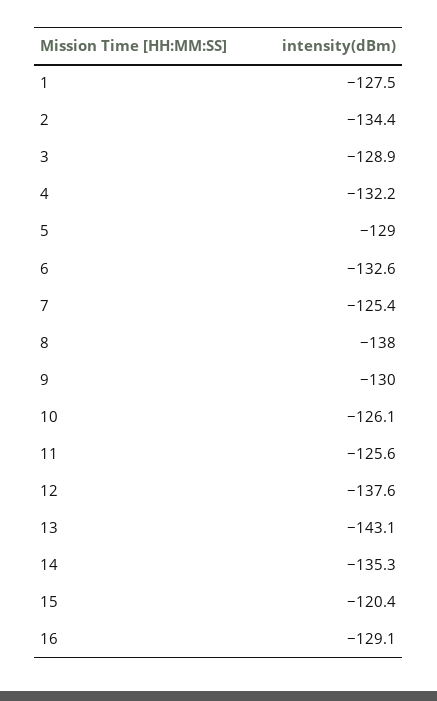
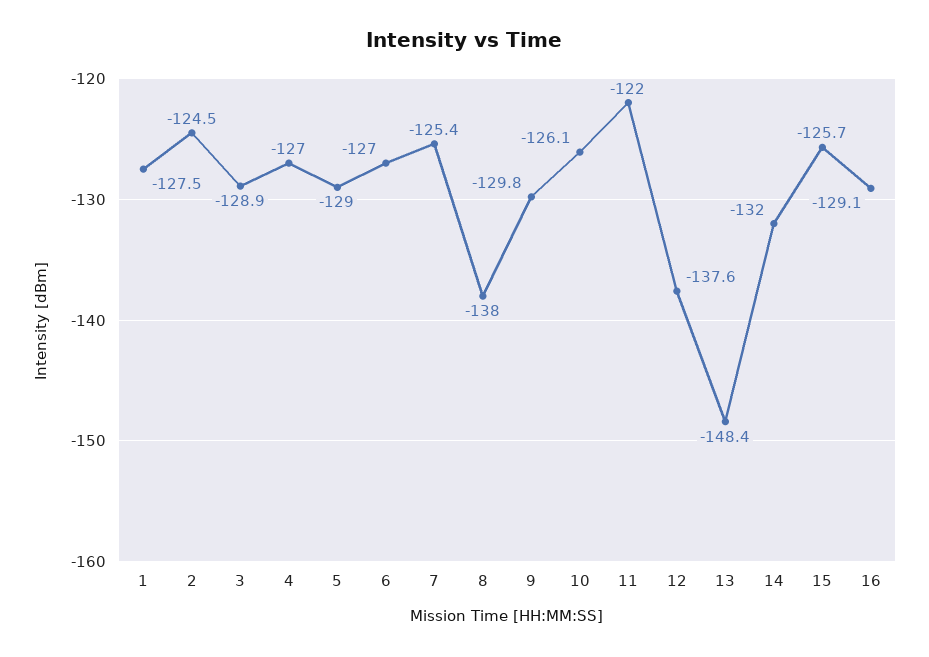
  {
    "1": -127.5,
-   "2": -134.4,
+   "2": -124.5,
    "3": -128.9,
-   "4": -132.2,
+   "4": -127,
    "5": -129,
-   "6": -132.6,
+   "6": -127,
    "7": -125.4,
    "8": -138,
-   "9": -130,
+   "9": -129.8,
    "10": -126.1,
-   "11": -125.6,
+   "11": -122,
    "12": -137.6,
-   "13": -143.1,
+   "13": -148.4,
-   "14": -135.3,
+   "14": -132,
-   "15": -120.4,
+   "15": -125.7,
    "16": -129.1
  }

